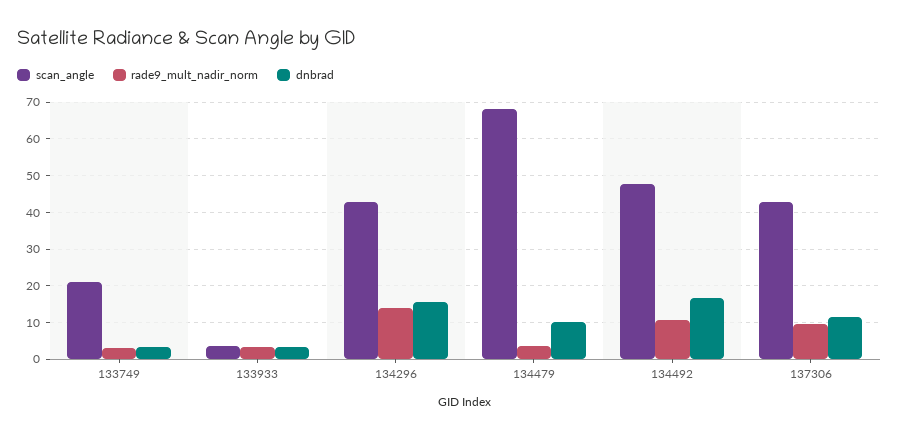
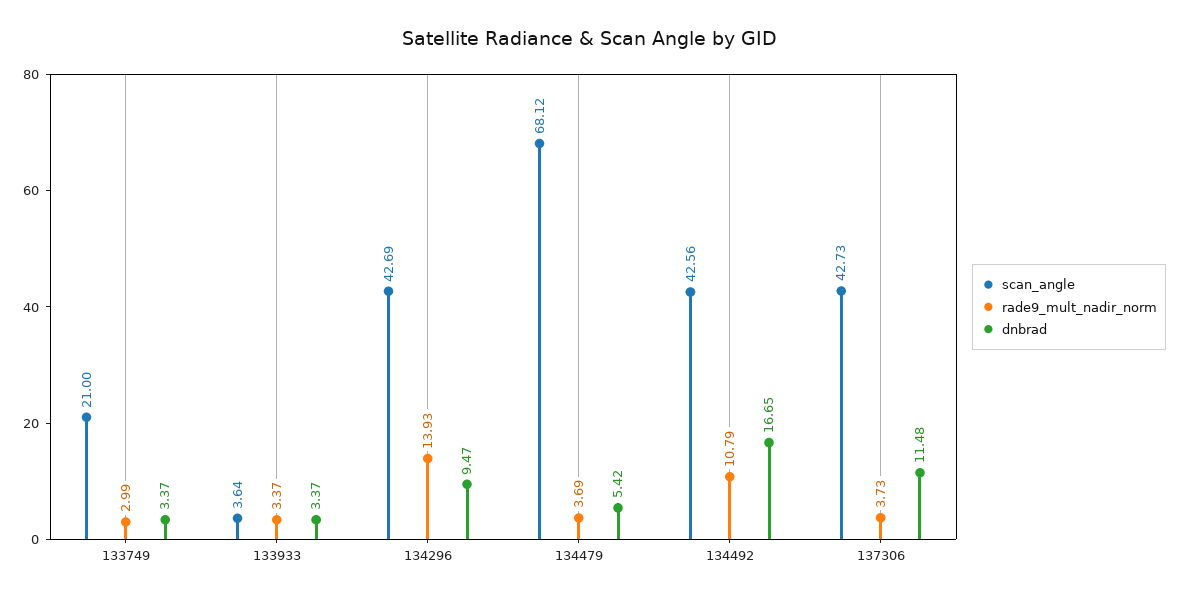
  {
    "scan_angle": {
      "133749": 21,
      "133933": 3.64,
      "134296": 42.69,
      "134479": 68.12,
-     "134492": 48,
+     "134492": 42.56,
      "137306": 42.73
    },
    "rade9_mult_nadir_norm": {
      "133749": 2.99,
      "133933": 3.37,
      "134296": 13.93,
      "134479": 3.69,
      "134492": 10.79,
-     "137306": 10
+     "137306": 3.73
    },
    "dnbrad": {
      "133749": 3.37,
      "133933": 3.37,
-     "134296": 16,
+     "134296": 9.47,
-     "134479": 10,
+     "134479": 5.42,
      "134492": 16.65,
      "137306": 11.48
    }
  }

